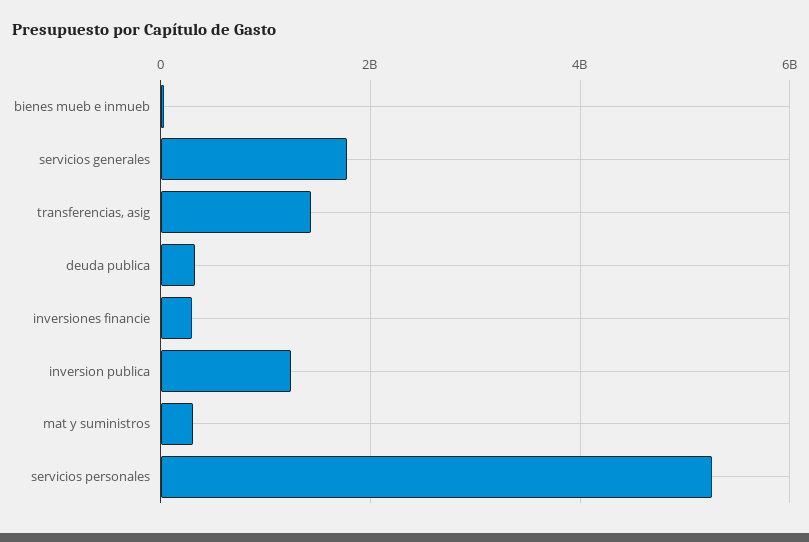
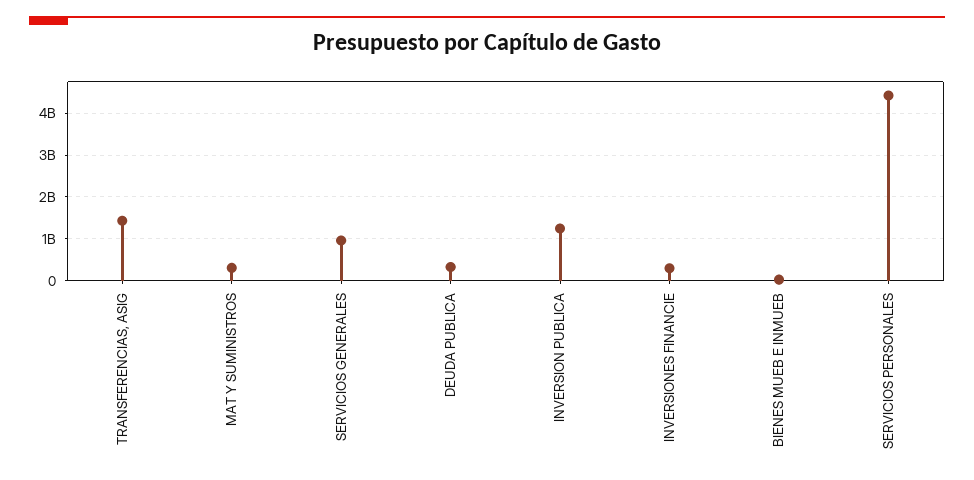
  {
    "bienes mueb e inmueb": 0,
-   "servicios generales": 1800000000,
+   "servicios generales": 1000000000,
    "transferencias, asig": 1400000000,
    "deuda publica": 400000000,
    "inversiones financie": 400000000,
    "inversion publica": 1200000000,
    "mat y suministros": 400000000,
-   "servicios personales": 5200000000
+   "servicios personales": 4400000000
  }

